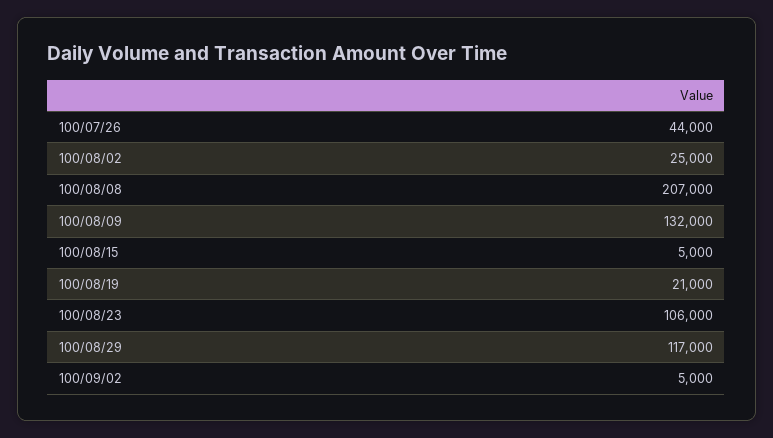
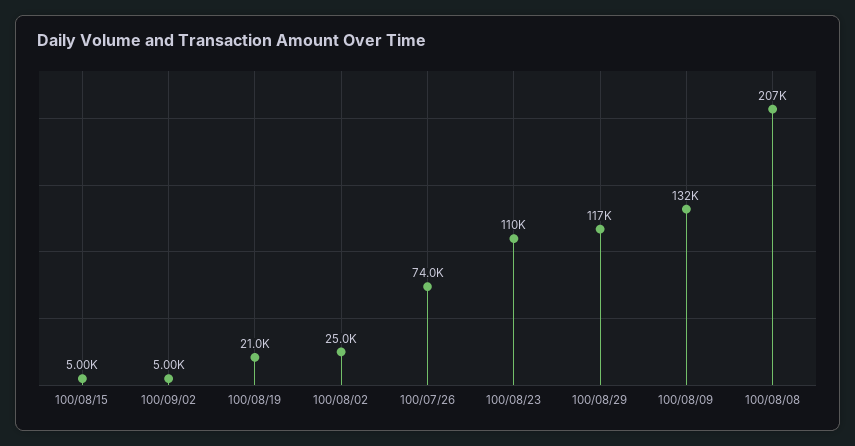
  {
-   "100/07/26": 44000,
+   "100/07/26": 74000,
    "100/08/02": 25000,
    "100/08/08": 207000,
    "100/08/09": 132000,
    "100/08/15": 5000,
    "100/08/19": 21000,
-   "100/08/23": 106000,
+   "100/08/23": 110000,
    "100/08/29": 117000,
    "100/09/02": 5000
  }

